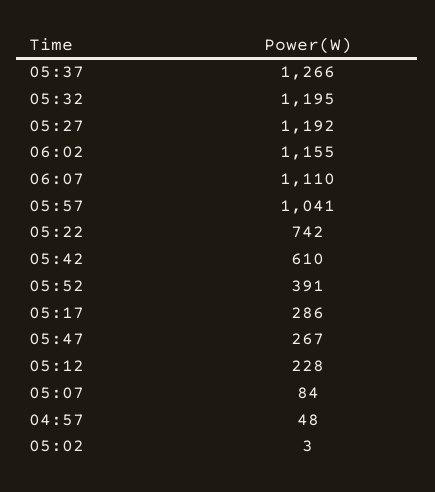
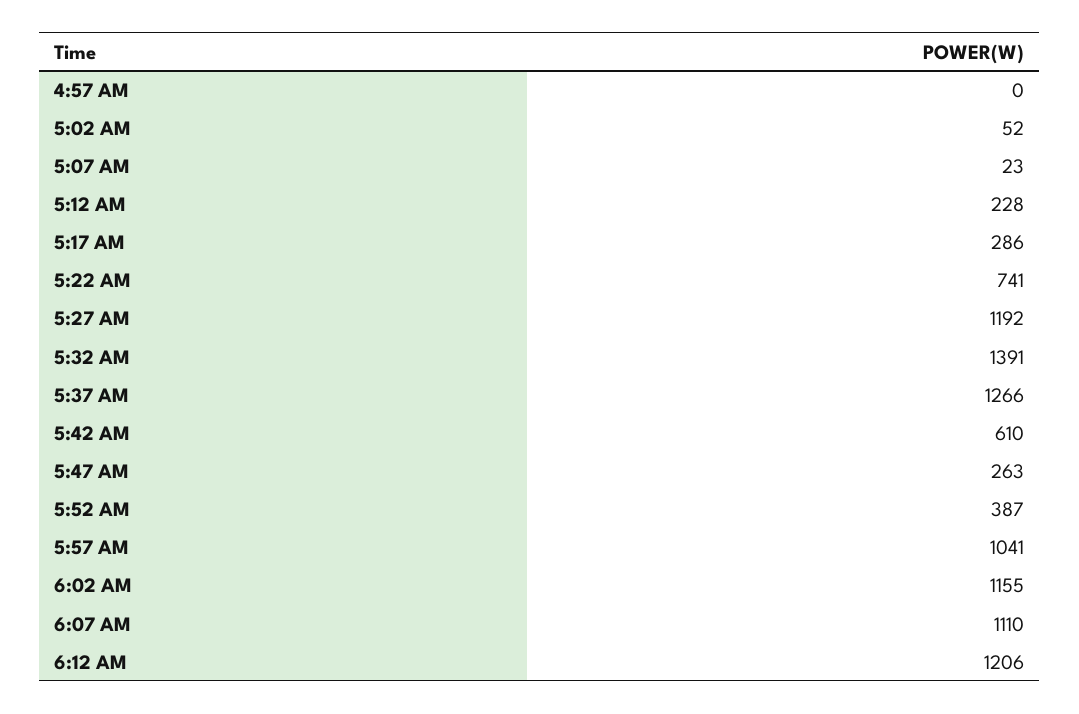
  {
    "05:37": 1266,
-   "05:32": 1195,
+   "05:32": 1391,
    "05:27": 1192,
    "06:02": 1155,
    "06:07": 1110,
    "05:57": 1041,
-   "05:22": 742,
+   "05:22": 741,
    "05:42": 610,
-   "05:52": 391,
+   "05:52": 387,
    "05:17": 286,
-   "05:47": 267,
+   "05:47": 263,
    "05:12": 228,
-   "05:07": 84,
+   "05:07": 23,
-   "04:57": 48,
+   "04:57": 0,
-   "05:02": 3
+   "05:02": 52,
+   "6:12 AM": 1206
  }

